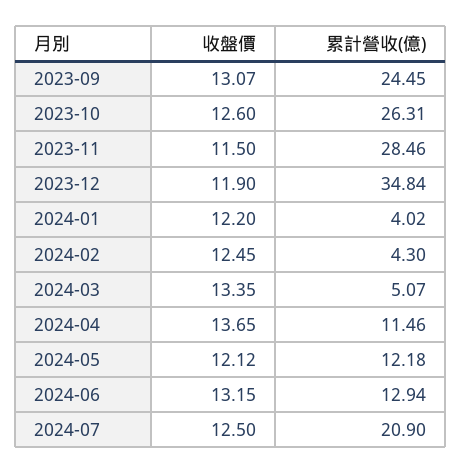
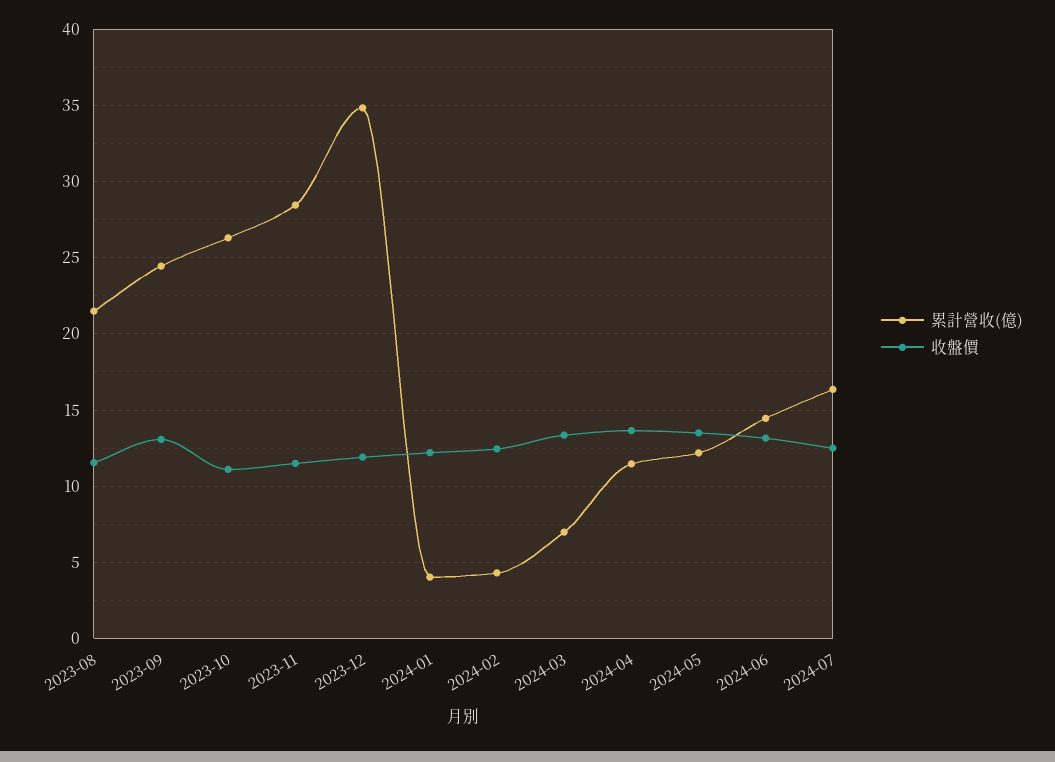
  {
    "收盤價": {
      "2023-09": 13.07,
-     "2023-10": 12.6,
+     "2023-10": 11,
      "2023-11": 11.5,
      "2023-12": 11.9,
      "2024-01": 12.2,
      "2024-02": 12.45,
      "2024-03": 13.35,
      "2024-04": 13.65,
-     "2024-05": 12.12,
+     "2024-05": 13.5,
      "2024-06": 13.15,
-     "2024-07": 12.5
+     "2024-07": 12.5,
+     "2023-08": 11.5
    },
    "累計營收(億)": {
      "2023-09": 24.45,
      "2023-10": 26.31,
      "2023-11": 28.46,
      "2023-12": 34.84,
      "2024-01": 4.02,
      "2024-02": 4.3,
-     "2024-03": 5.07,
+     "2024-03": 7,
      "2024-04": 11.46,
      "2024-05": 12.18,
-     "2024-06": 12.94,
+     "2024-06": 14.5,
-     "2024-07": 20.9
+     "2024-07": 16.5,
+     "2023-08": 21.5
    }
  }

